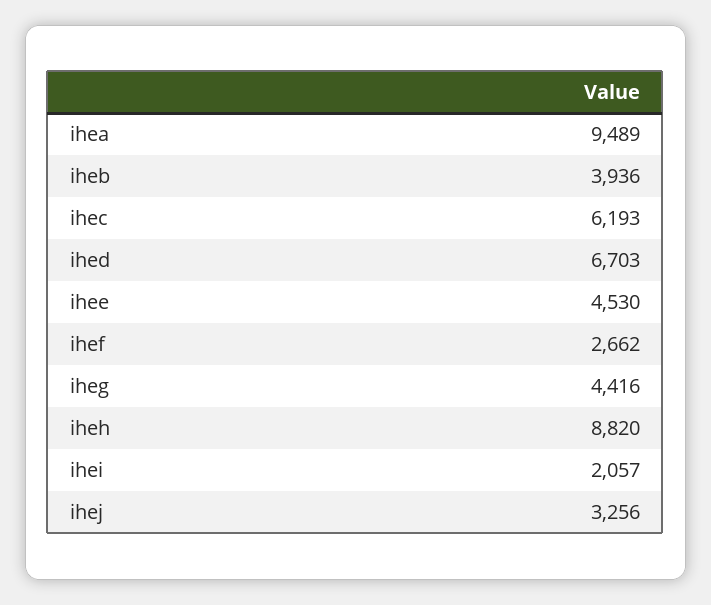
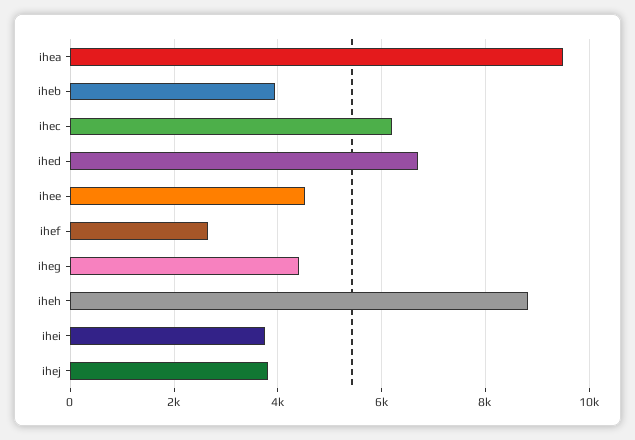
  {
    "ihea": 9489,
    "iheb": 3936,
    "ihec": 6193,
    "ihed": 6703,
    "ihee": 4530,
    "ihef": 2662,
    "iheg": 4416,
    "iheh": 8820,
-   "ihei": 2057,
+   "ihei": 3800,
-   "ihej": 3256
+   "ihej": 3800
  }

